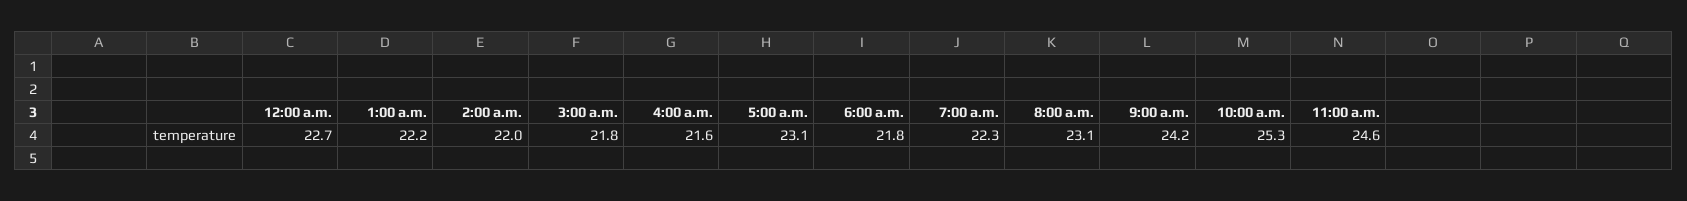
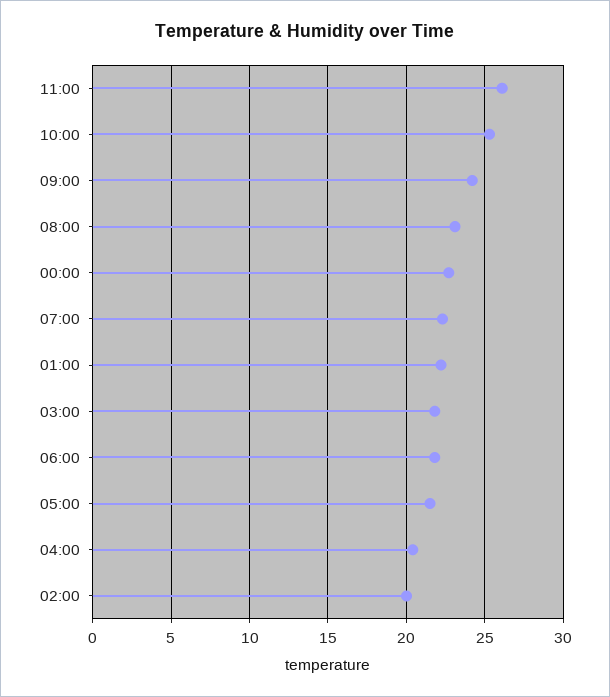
  {
    "12:00 a.m.": 22.7,
    "1:00 a.m.": 22.2,
-   "2:00 a.m.": 22,
+   "2:00 a.m.": 20,
    "3:00 a.m.": 21.8,
-   "4:00 a.m.": 21.6,
+   "4:00 a.m.": 20.5,
-   "5:00 a.m.": 23.1,
+   "5:00 a.m.": 21.5,
    "6:00 a.m.": 21.8,
    "7:00 a.m.": 22.3,
    "8:00 a.m.": 23.1,
    "9:00 a.m.": 24.2,
    "10:00 a.m.": 25.3,
-   "11:00 a.m.": 24.6
+   "11:00 a.m.": 26
  }

